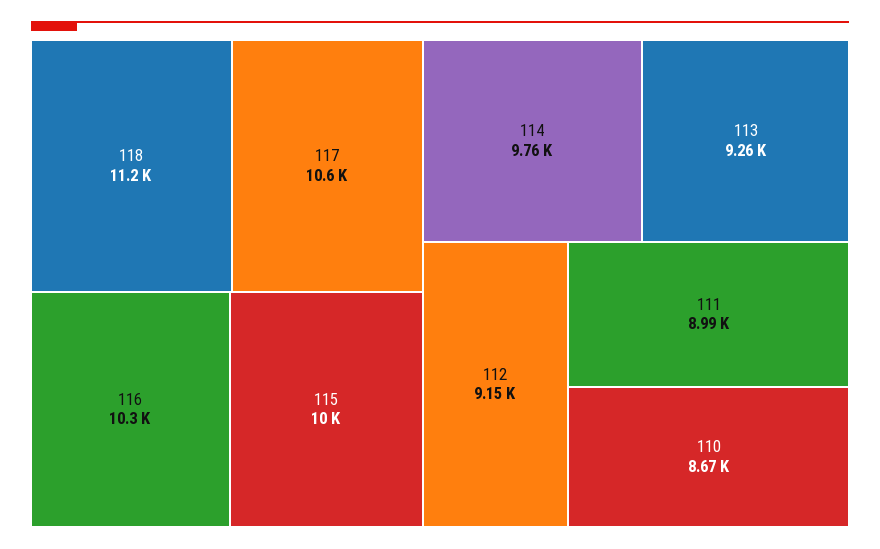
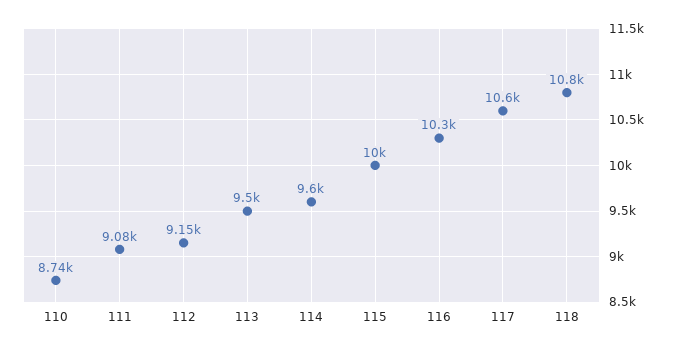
  {
-   "118": 11200,
+   "118": 10800,
    "117": 10600,
    "116": 10300,
    "115": 10000,
-   "114": 9760,
+   "114": 9600,
-   "113": 9260,
+   "113": 9500,
    "112": 9150,
-   "111": 8990,
+   "111": 9080,
-   "110": 8670
+   "110": 8740
  }

